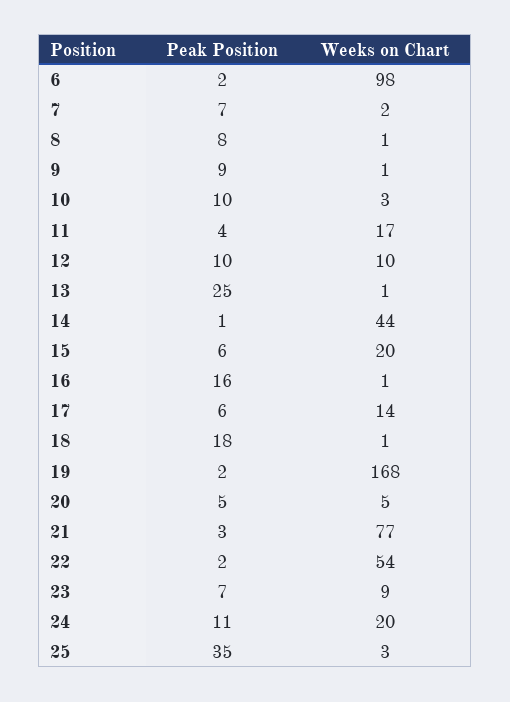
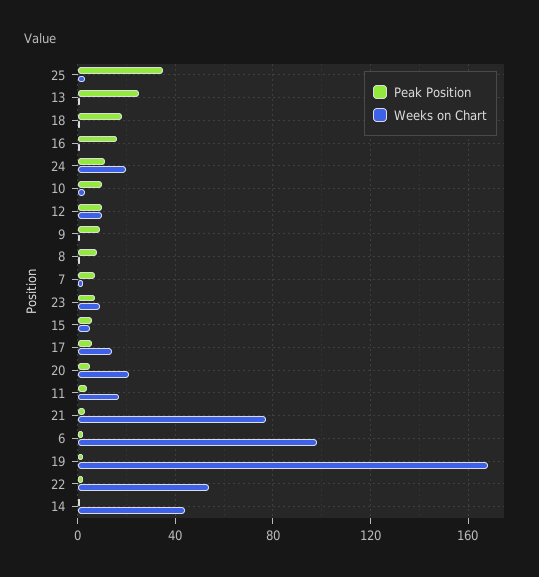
  {
    "Peak Position": {
      "6": 2,
      "7": 7,
      "8": 8,
      "9": 9,
      "10": 10,
      "11": 4,
      "12": 10,
      "13": 25,
      "14": 1,
      "15": 6,
      "16": 16,
      "17": 6,
      "18": 18,
      "19": 2,
      "20": 5,
      "21": 3,
      "22": 2,
      "23": 7,
      "24": 11,
      "25": 35
    },
    "Weeks on Chart": {
      "6": 98,
      "7": 2,
      "8": 1,
      "9": 1,
      "10": 3,
      "11": 17,
      "12": 10,
      "13": 1,
      "14": 44,
-     "15": 20,
+     "15": 5,
      "16": 1,
      "17": 14,
      "18": 1,
      "19": 168,
-     "20": 5,
+     "20": 20,
      "21": 77,
      "22": 54,
      "23": 9,
      "24": 20,
      "25": 3
    }
  }

